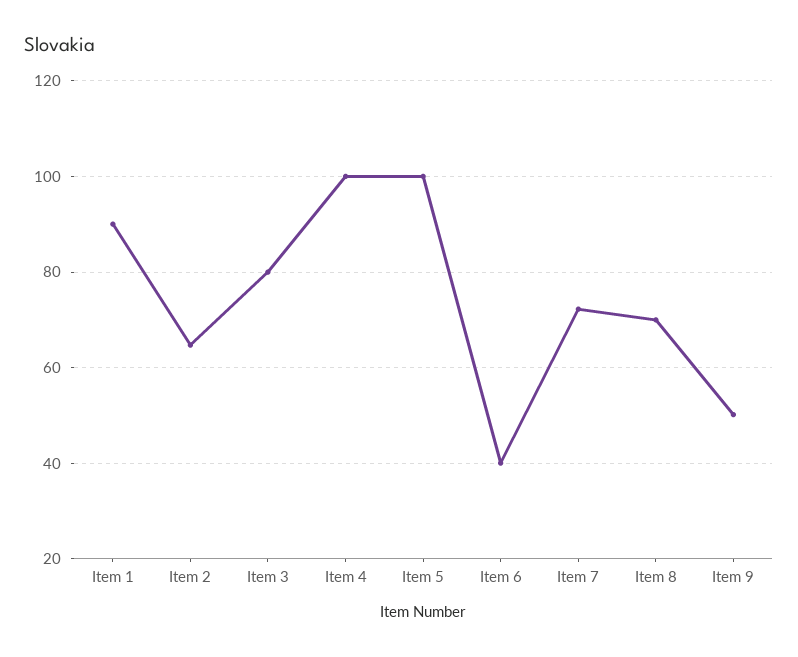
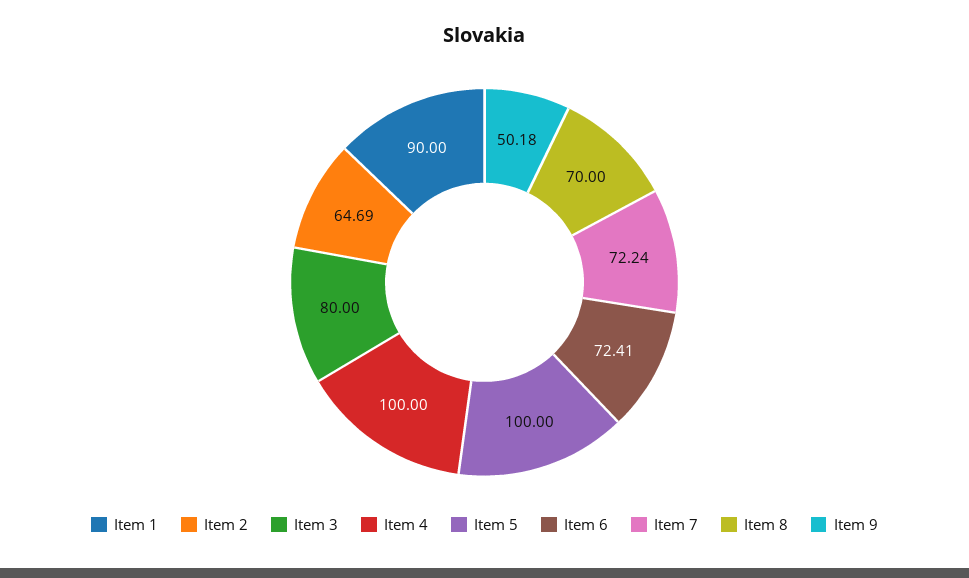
  {
    "Item 1": 90,
    "Item 2": 64.69,
    "Item 3": 80,
    "Item 4": 100,
    "Item 5": 100,
-   "Item 6": 40,
+   "Item 6": 72.41,
    "Item 7": 72.24,
    "Item 8": 70,
    "Item 9": 50.18
  }

